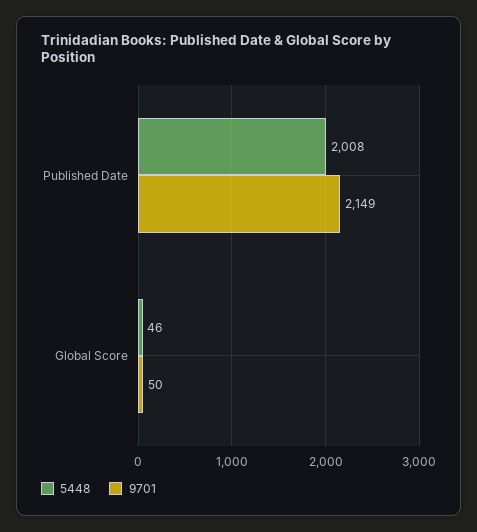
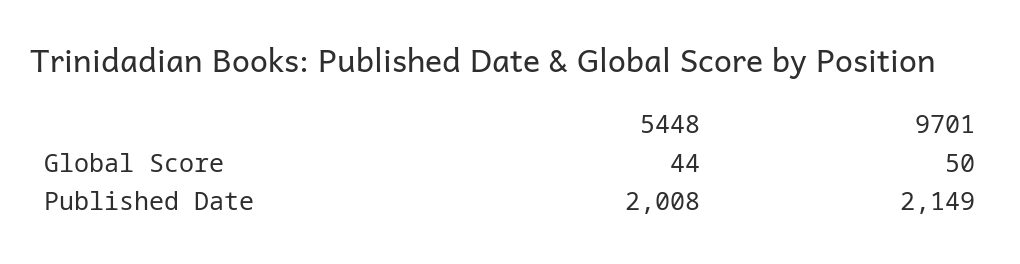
  {
    "5448": {
      "Published Date": 2008,
-     "Global Score": 46
+     "Global Score": 44
    },
    "9701": {
      "Published Date": 2149,
      "Global Score": 50
    }
  }

